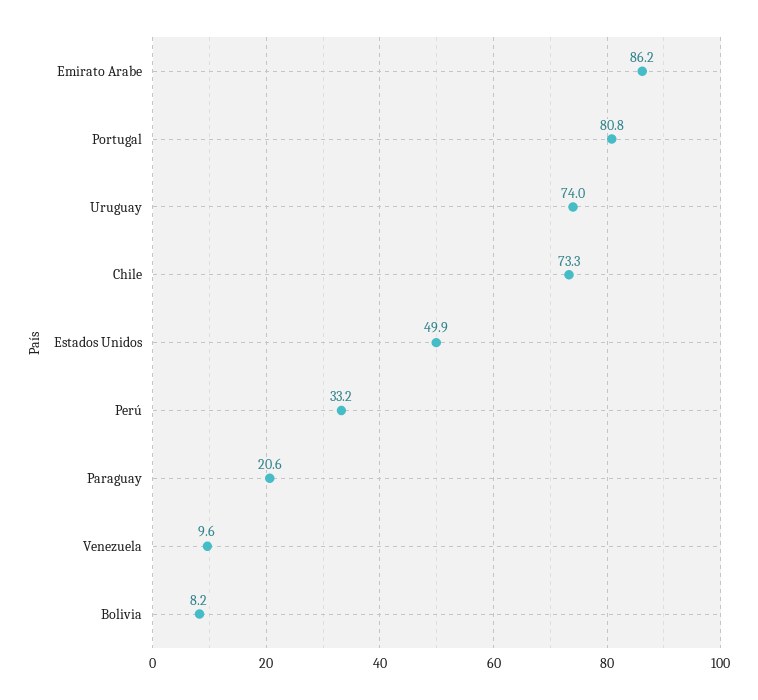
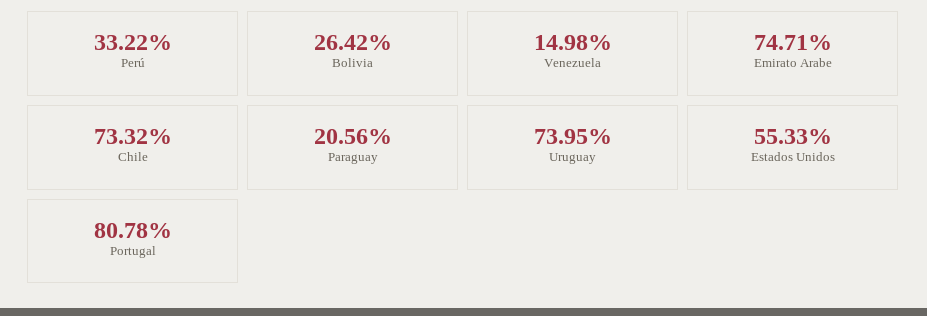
  {
-   "Emirato Arabe": 86.2,
+   "Emirato Arabe": 74.71,
    "Portugal": 80.78,
    "Uruguay": 73.95,
    "Chile": 73.32,
-   "Estados Unidos": 49.9,
+   "Estados Unidos": 55.33,
    "Perú": 33.22,
    "Paraguay": 20.56,
-   "Venezuela": 9.6,
+   "Venezuela": 14.98,
-   "Bolivia": 8.2
+   "Bolivia": 26.42
  }

